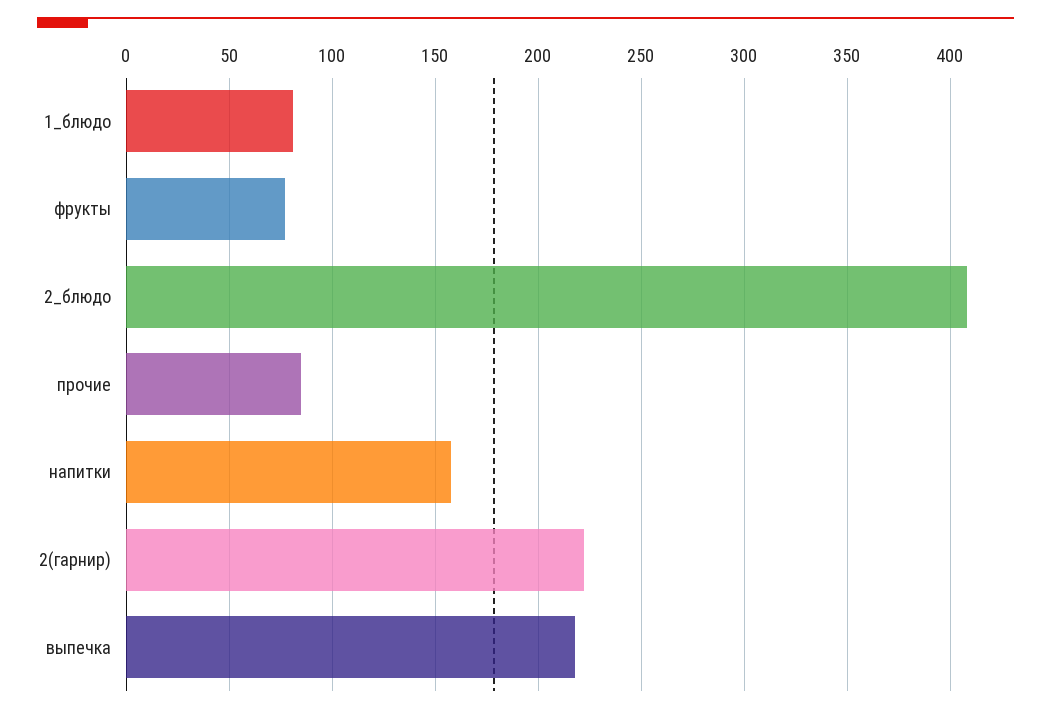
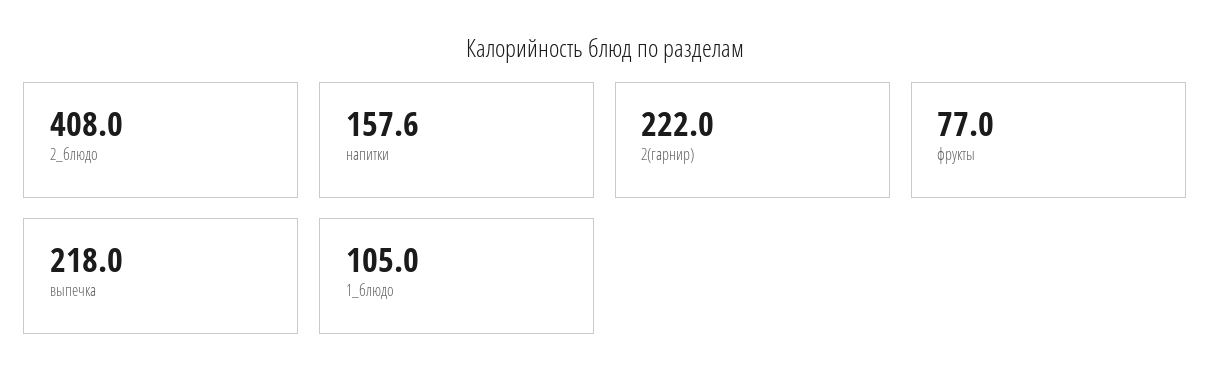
  {
-   "1_блюдо": 80,
+   "1_блюдо": 105,
    "фрукты": 77,
    "2_блюдо": 408,
-   "прочие": 85,
    "напитки": 157.6,
    "2(гарнир)": 222,
    "выпечка": 218
  }

